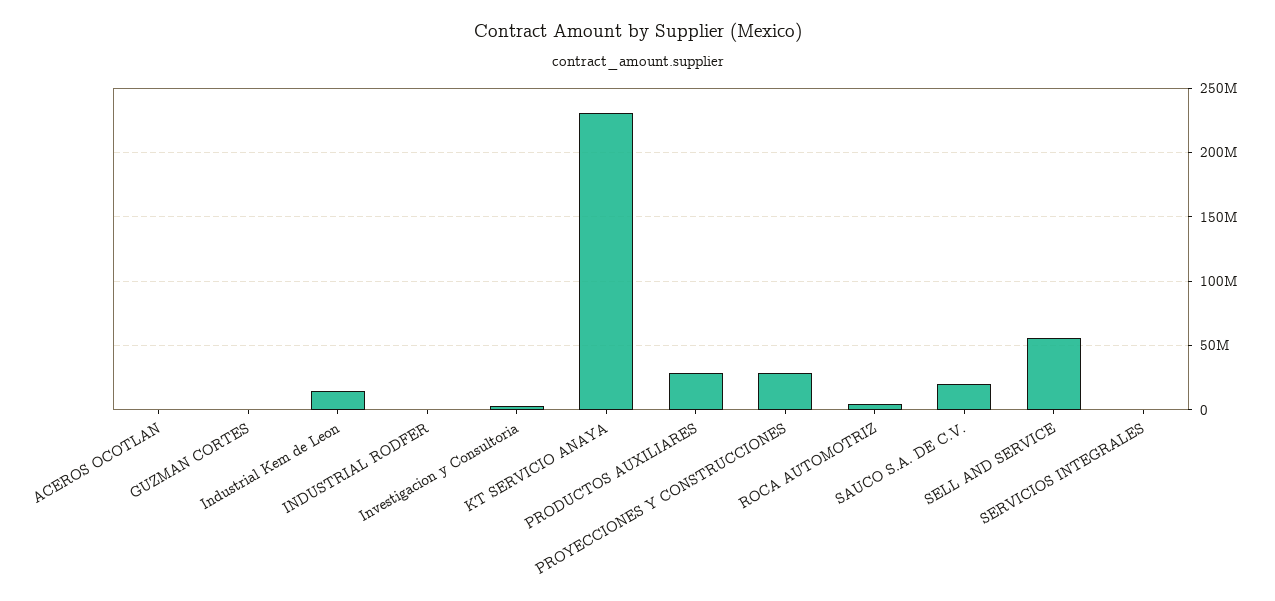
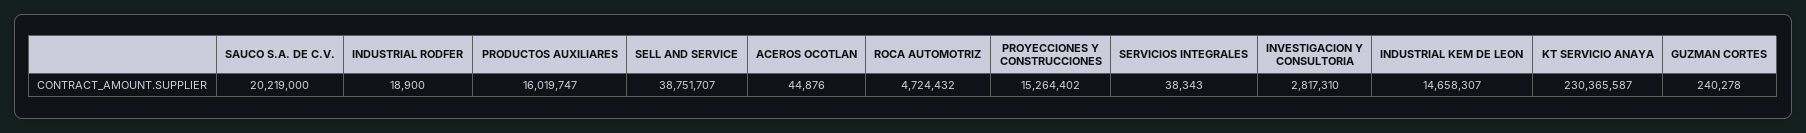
  {
    "ACEROS OCOTLAN": 44876,
    "GUZMAN CORTES": 240278,
    "Industrial Kem de Leon": 14658307,
    "INDUSTRIAL RODFER": 18900,
    "Investigacion y Consultoria": 2817310,
    "KT SERVICIO ANAYA": 230365587,
-   "PRODUCTOS AUXILIARES": 30000000,
+   "PRODUCTOS AUXILIARES": 16019747,
-   "PROYECCIONES Y CONSTRUCCIONES": 30000000,
+   "PROYECCIONES Y CONSTRUCCIONES": 15264402,
    "ROCA AUTOMOTRIZ": 4724432,
    "SAUCO S.A. DE C.V.": 20219000,
-   "SELL AND SERVICE": 55000000,
+   "SELL AND SERVICE": 38751707,
    "SERVICIOS INTEGRALES": 38343
  }

